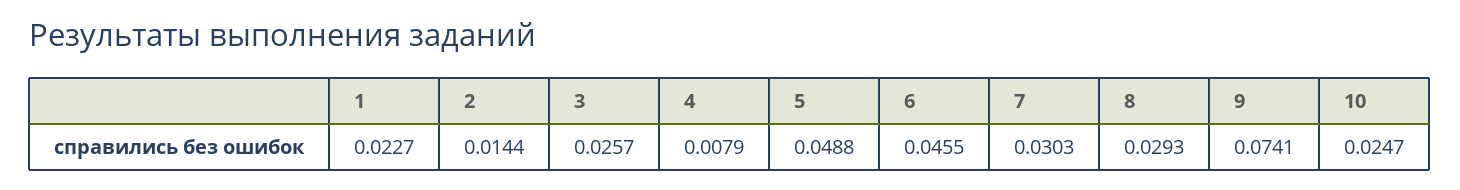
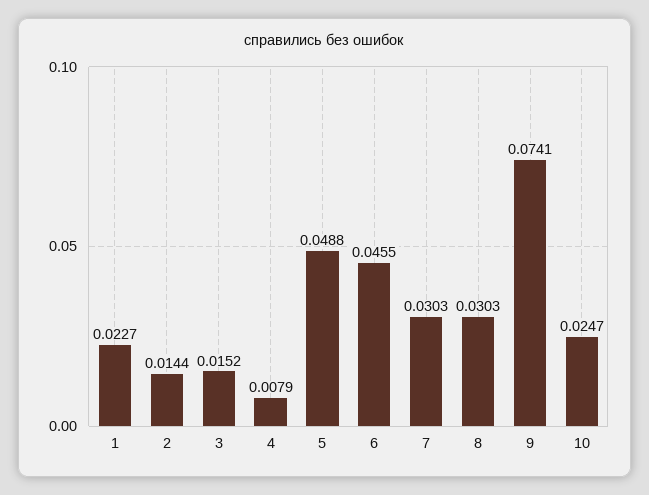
  {
    "1": 0.0227,
    "2": 0.0144,
-   "3": 0.0257,
+   "3": 0.0152,
    "4": 0.0079,
    "5": 0.0488,
    "6": 0.0455,
    "7": 0.0303,
-   "8": 0.0293,
+   "8": 0.0303,
    "9": 0.0741,
    "10": 0.0247
  }

